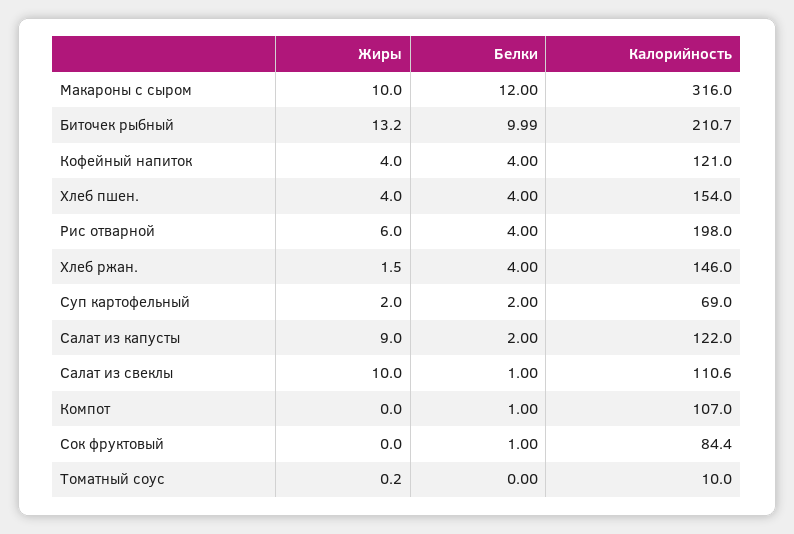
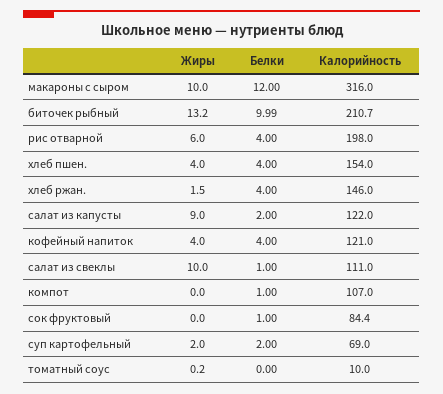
  {
    "Жиры": {
      "Макароны с сыром": 10,
      "Биточек рыбный": 13.2,
      "Кофейный напиток": 4,
      "Хлеб пшен.": 4,
      "Рис отварной": 6,
      "Хлеб ржан.": 1.5,
      "Суп картофельный": 2,
      "Салат из капусты": 9,
      "Салат из свеклы": 10,
      "Компот": 0,
      "Сок фруктовый": 0,
      "Томатный соус": 0.2
    },
    "Белки": {
      "Макароны с сыром": 12,
      "Биточек рыбный": 9.99,
      "Кофейный напиток": 4,
      "Хлеб пшен.": 4,
      "Рис отварной": 4,
      "Хлеб ржан.": 4,
      "Суп картофельный": 2,
      "Салат из капусты": 2,
      "Салат из свеклы": 1,
      "Компот": 1,
      "Сок фруктовый": 1,
      "Томатный соус": 0
    },
    "Калорийность": {
      "Макароны с сыром": 316,
      "Биточек рыбный": 210.7,
      "Кофейный напиток": 121,
      "Хлеб пшен.": 154,
      "Рис отварной": 198,
      "Хлеб ржан.": 146,
      "Суп картофельный": 69,
      "Салат из капусты": 122,
-     "Салат из свеклы": 110.6,
+     "Салат из свеклы": 111,
      "Компот": 107,
      "Сок фруктовый": 84.4,
      "Томатный соус": 10
    }
  }

